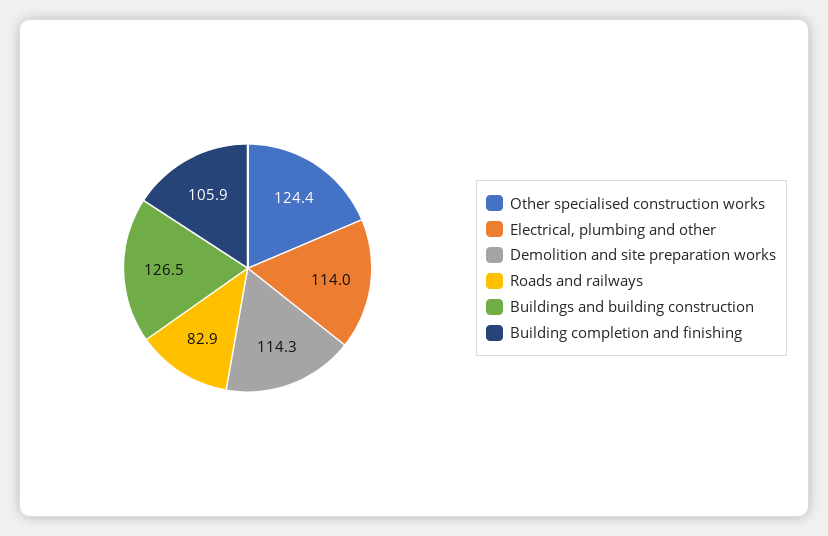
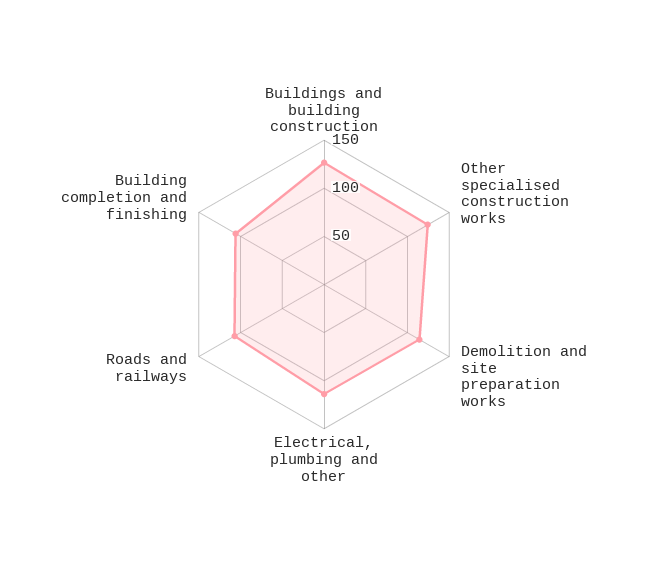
  {
    "Other specialised construction works": 124.4,
    "Electrical, plumbing and other": 114,
    "Demolition and site preparation works": 114.3,
-   "Roads and railways": 82.9,
+   "Roads and railways": 110,
    "Buildings and building construction": 126.5,
    "Building completion and finishing": 105.9
  }

